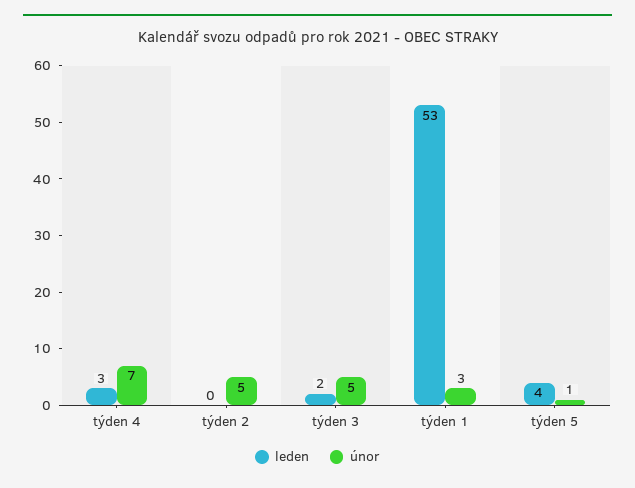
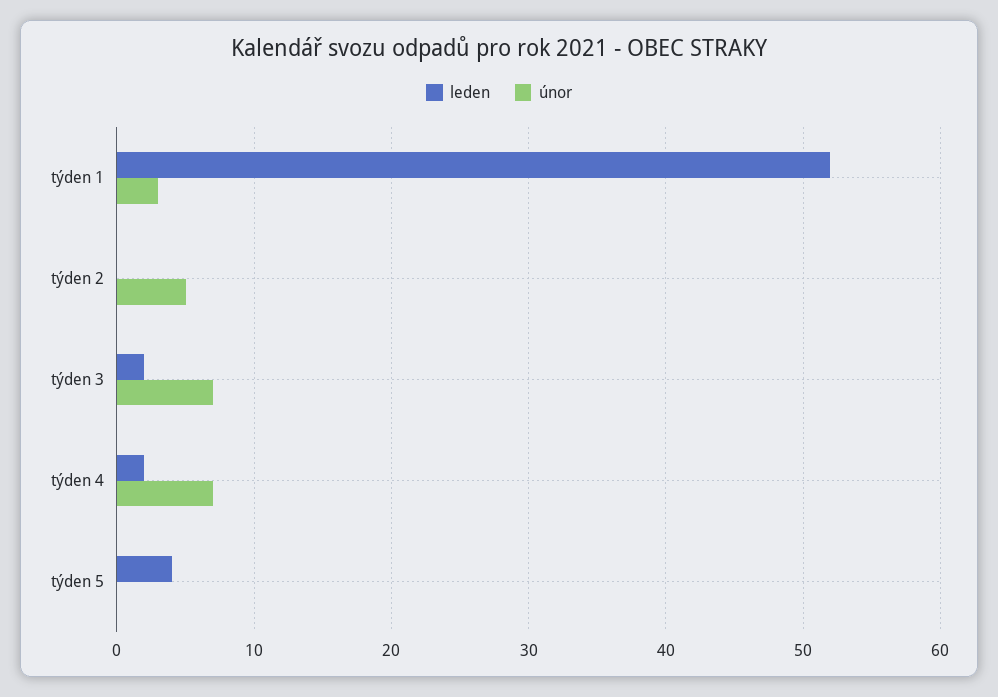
  {
    "leden": {
-     "týden 4": 3,
+     "týden 4": 2,
      "týden 2": 0,
      "týden 3": 2,
-     "týden 1": 53,
+     "týden 1": 52,
      "týden 5": 4
    },
    "únor": {
      "týden 4": 7,
      "týden 2": 5,
-     "týden 3": 5,
+     "týden 3": 7,
      "týden 1": 3,
-     "týden 5": 1
+     "týden 5": 0
    }
  }

